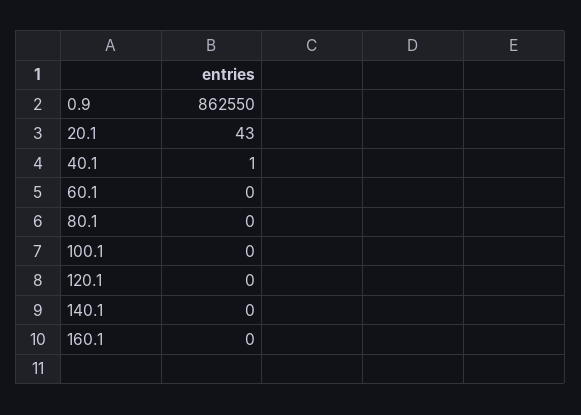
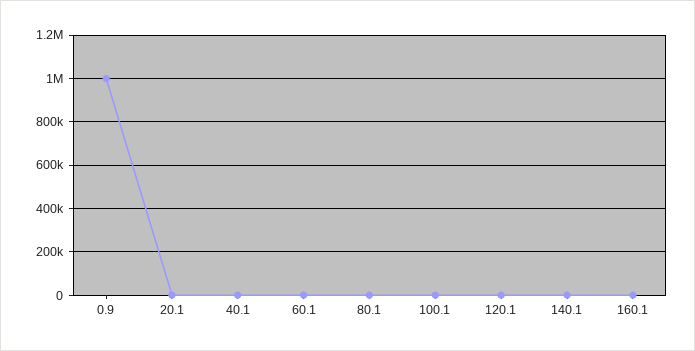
  {
-   "0.9": 862550,
+   "0.9": 1000000,
    "20.1": 43,
    "40.1": 1,
    "60.1": 0,
    "80.1": 0,
    "100.1": 0,
    "120.1": 0,
    "140.1": 0,
    "160.1": 0
  }

